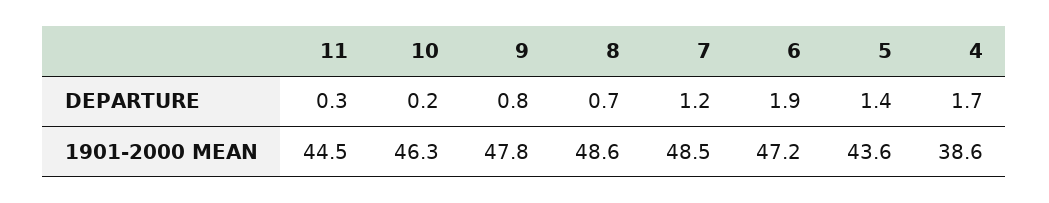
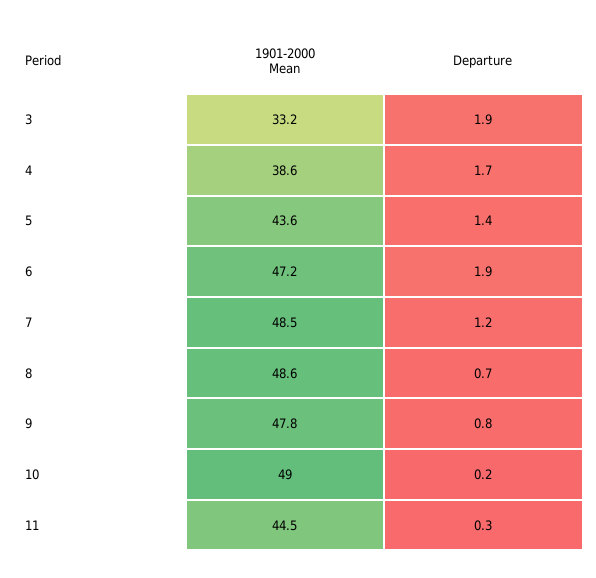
  {
    "11": {
      "DEPARTURE": 0.3,
      "1901-2000 MEAN": 44.5
    },
    "10": {
      "DEPARTURE": 0.2,
-     "1901-2000 MEAN": 46.3
+     "1901-2000 MEAN": 49
    },
    "9": {
      "DEPARTURE": 0.8,
      "1901-2000 MEAN": 47.8
    },
    "8": {
      "DEPARTURE": 0.7,
      "1901-2000 MEAN": 48.6
    },
    "7": {
      "DEPARTURE": 1.2,
      "1901-2000 MEAN": 48.5
    },
    "6": {
      "DEPARTURE": 1.9,
      "1901-2000 MEAN": 47.2
    },
    "5": {
      "DEPARTURE": 1.4,
      "1901-2000 MEAN": 43.6
    },
    "4": {
      "DEPARTURE": 1.7,
      "1901-2000 MEAN": 38.6
-   }
+   },
+   "3": {
+     "1901-2000 MEAN": 33.2,
+     "DEPARTURE": 1.9
+   }
  }

